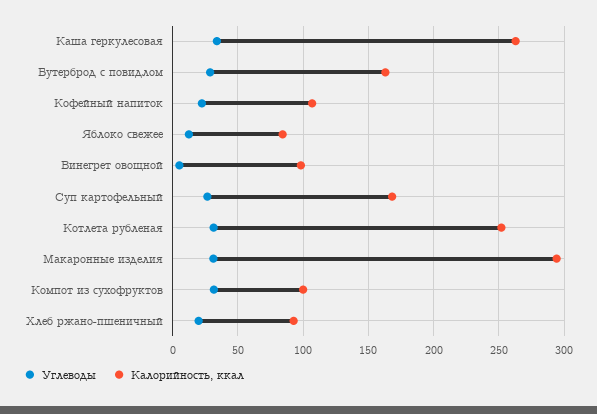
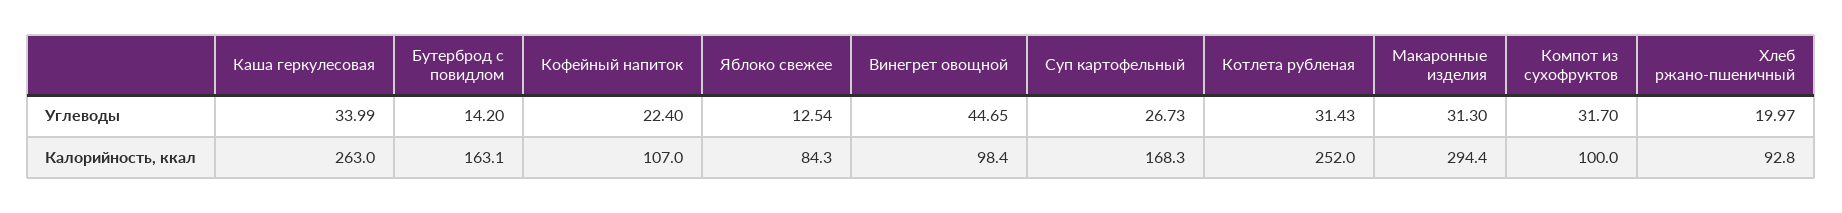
  {
    "Углеводы": {
      "Каша геркулесовая": 33.99,
-     "Бутерброд с повидлом": 30,
+     "Бутерброд с повидлом": 14.2,
      "Кофейный напиток": 22.4,
      "Яблоко свежее": 12.54,
-     "Винегрет овощной": 5,
+     "Винегрет овощной": 44.65,
      "Суп картофельный": 26.73,
      "Котлета рубленая": 31.43,
      "Макаронные изделия": 31.3,
      "Компот из сухофруктов": 31.7,
      "Хлеб ржано-пшеничный": 19.97
    },
    "Калорийность, ккал": {
      "Каша геркулесовая": 263,
      "Бутерброд с повидлом": 163.1,
      "Кофейный напиток": 107,
      "Яблоко свежее": 84.3,
      "Винегрет овощной": 98.4,
      "Суп картофельный": 168.3,
      "Котлета рубленая": 252,
      "Макаронные изделия": 294.4,
      "Компот из сухофруктов": 100,
      "Хлеб ржано-пшеничный": 92.8
    }
  }

